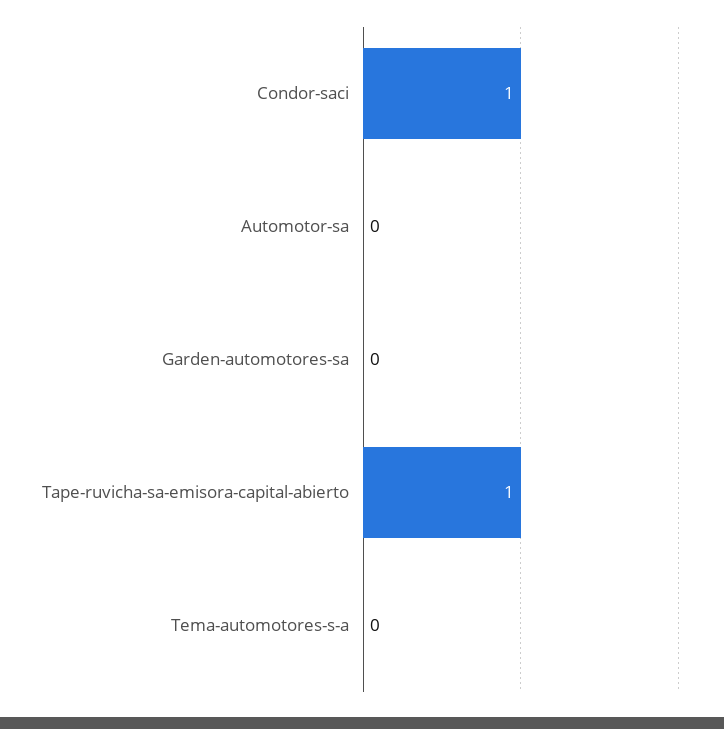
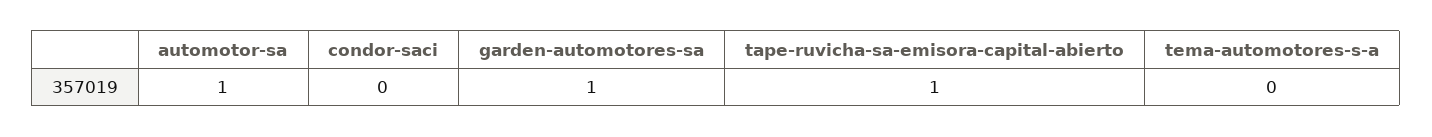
  {
-   "Condor-saci": 1,
+   "Condor-saci": 0,
-   "Automotor-sa": 0,
+   "Automotor-sa": 1,
-   "Garden-automotores-sa": 0,
+   "Garden-automotores-sa": 1,
    "Tape-ruvicha-sa-emisora-capital-abierto": 1,
    "Tema-automotores-s-a": 0
  }

